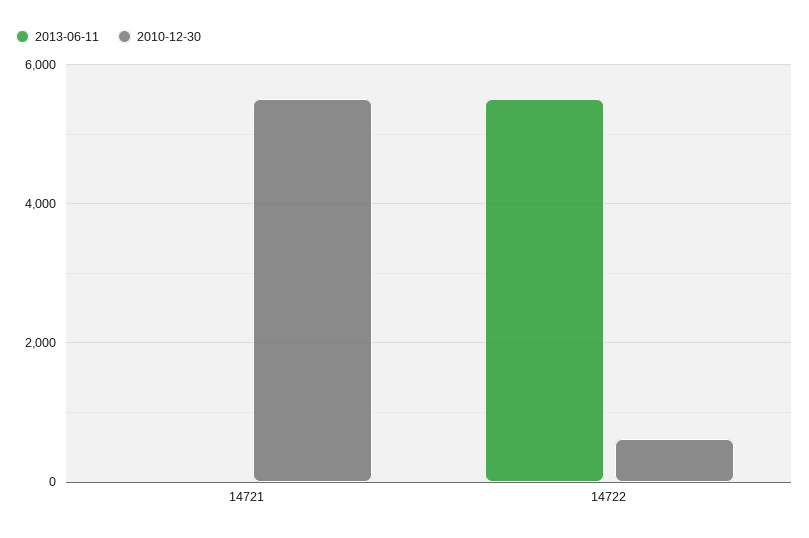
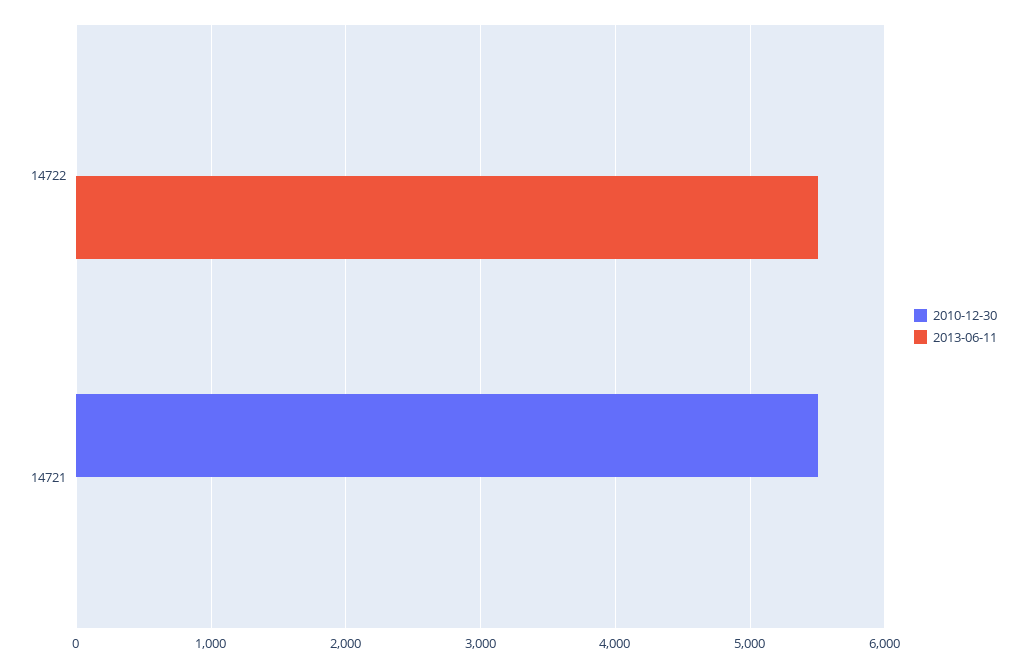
  {
    "2013-06-11": {
      "14721": 0,
      "14722": 5500
    },
    "2010-12-30": {
      "14721": 5500,
-     "14722": 600
+     "14722": 0
    }
  }

